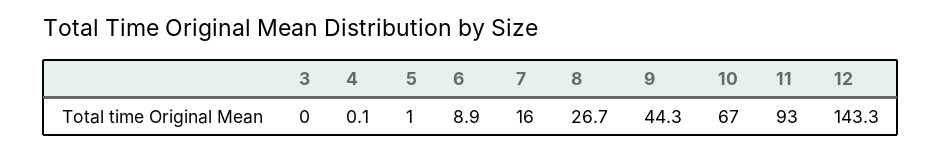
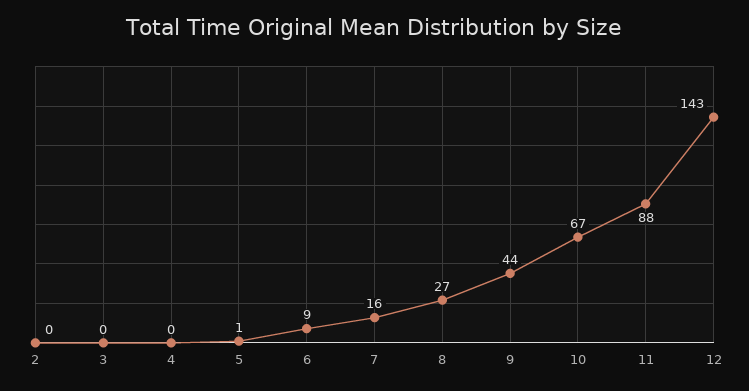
  {
    "3": 0,
    "4": 0.1,
    "5": 1,
    "6": 8.9,
    "7": 16,
    "8": 26.7,
    "9": 44.3,
    "10": 67,
-   "11": 93,
+   "11": 88,
-   "12": 143.3
+   "12": 143.3,
+   "2": 0
  }

